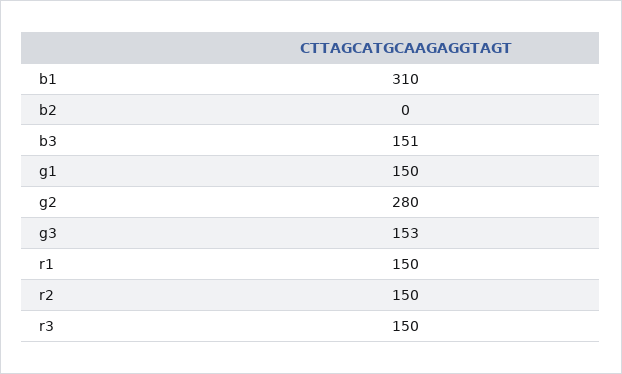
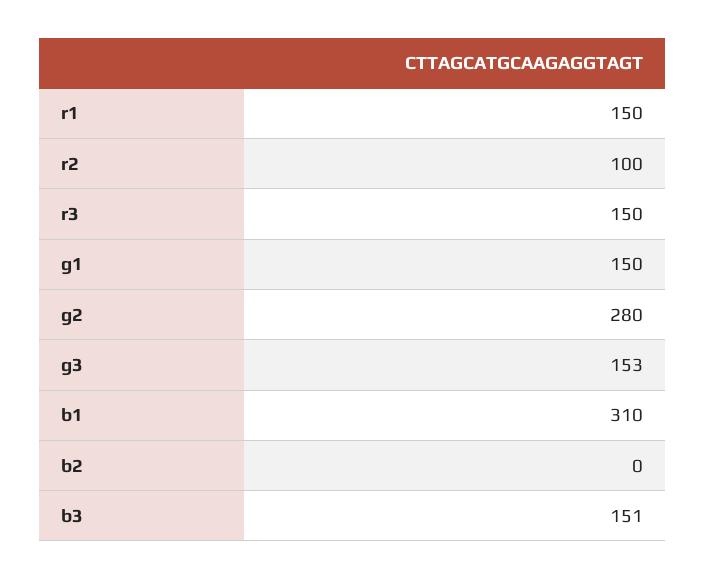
  {
    "b1": 310,
    "b2": 0,
    "b3": 151,
    "g1": 150,
    "g2": 280,
    "g3": 153,
    "r1": 150,
-   "r2": 150,
+   "r2": 100,
    "r3": 150
  }

